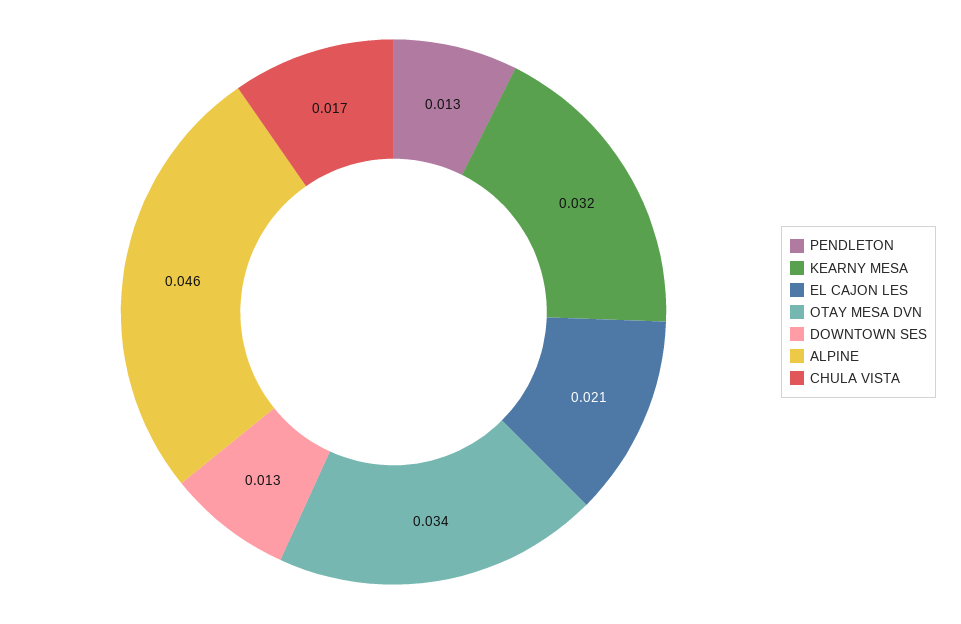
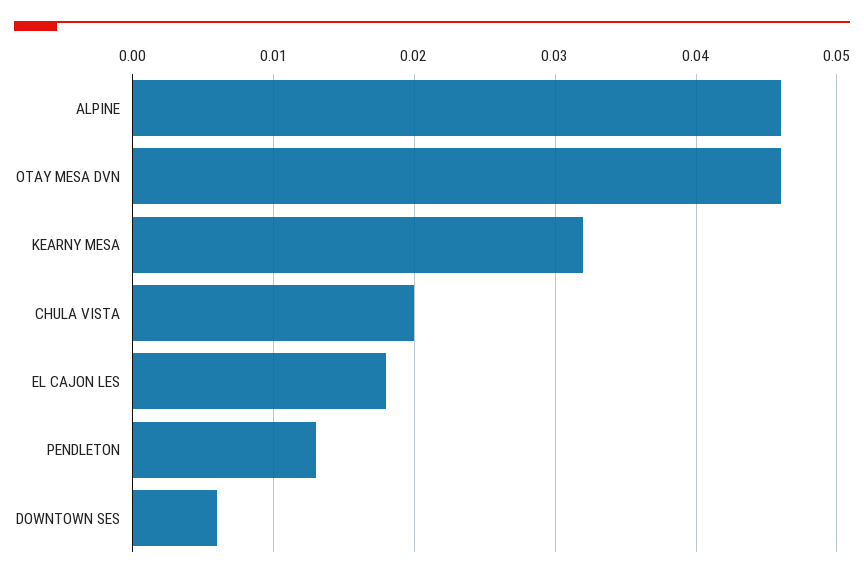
  {
    "PENDLETON": 0.013,
    "KEARNY MESA": 0.032,
-   "EL CAJON LES": 0.021,
+   "EL CAJON LES": 0.018,
-   "OTAY MESA DVN": 0.034,
+   "OTAY MESA DVN": 0.046,
-   "DOWNTOWN SES": 0.013,
+   "DOWNTOWN SES": 0.006,
    "ALPINE": 0.046,
-   "CHULA VISTA": 0.017
+   "CHULA VISTA": 0.02
  }

